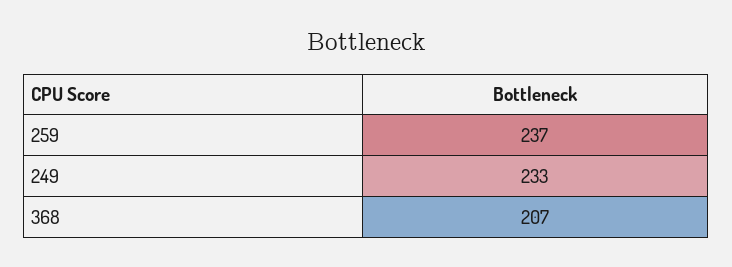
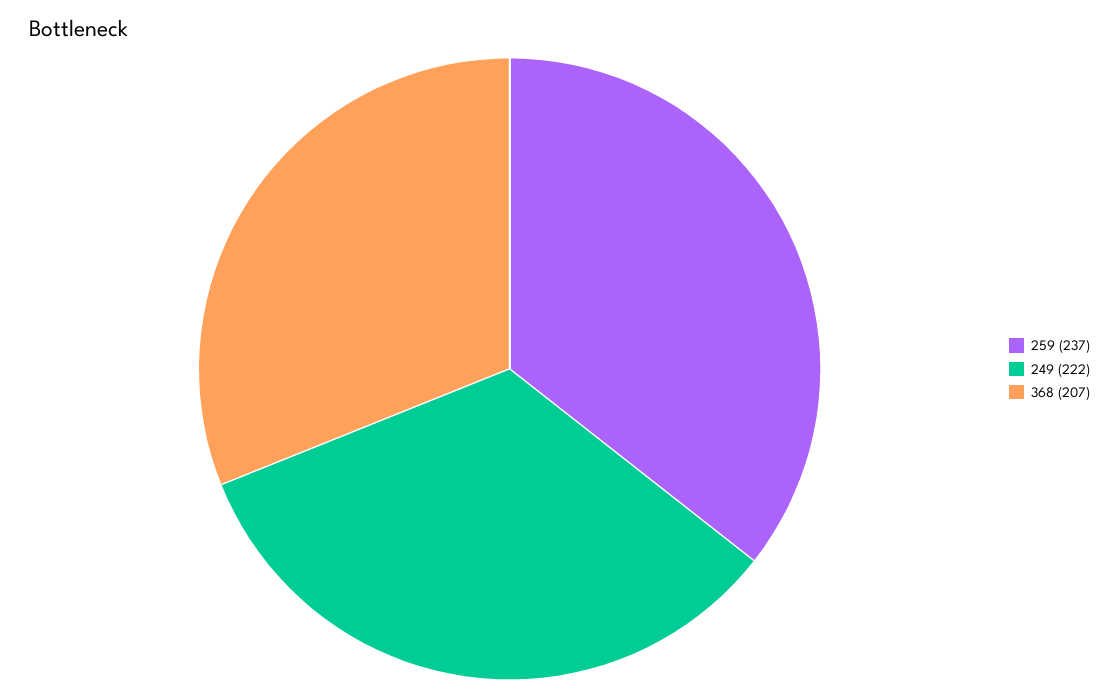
  {
    "259": 237,
-   "249": 233,
+   "249": 222,
    "368": 207
  }

